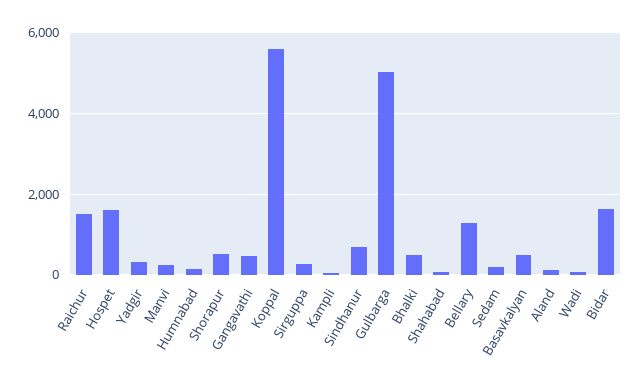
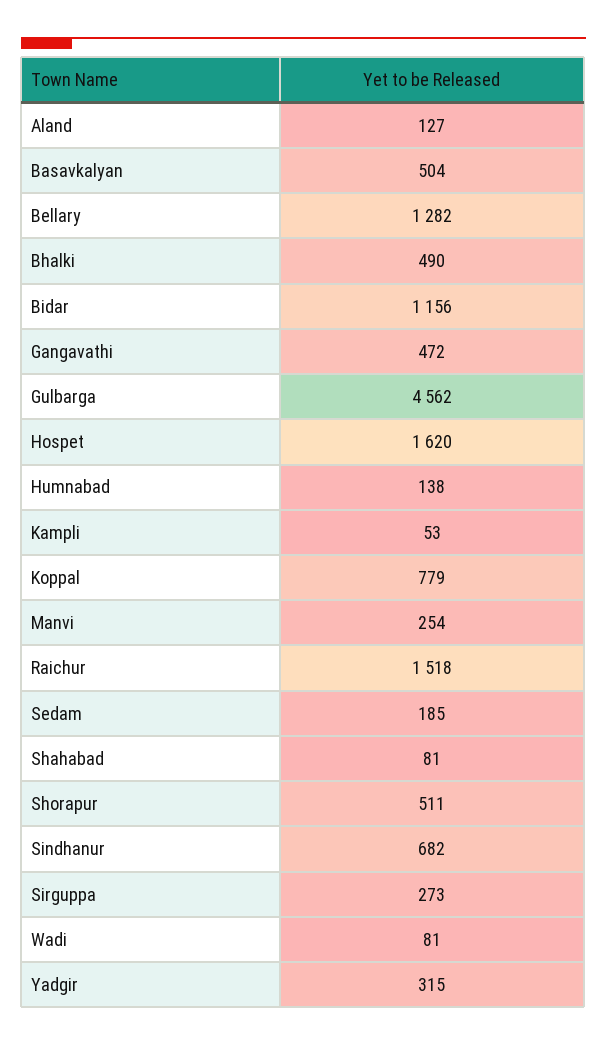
  {
    "Raichur": 1518,
    "Hospet": 1620,
    "Yadgir": 315,
    "Manvi": 254,
    "Humnabad": 138,
    "Shorapur": 511,
    "Gangavathi": 472,
-   "Koppal": 5600,
+   "Koppal": 779,
    "Sirguppa": 273,
    "Kampli": 53,
    "Sindhanur": 682,
-   "Gulbarga": 5000,
+   "Gulbarga": 4562,
    "Bhalki": 490,
    "Shahabad": 81,
    "Bellary": 1282,
    "Sedam": 185,
    "Basavkalyan": 504,
    "Aland": 127,
    "Wadi": 81,
-   "Bidar": 1600
+   "Bidar": 1156
  }

